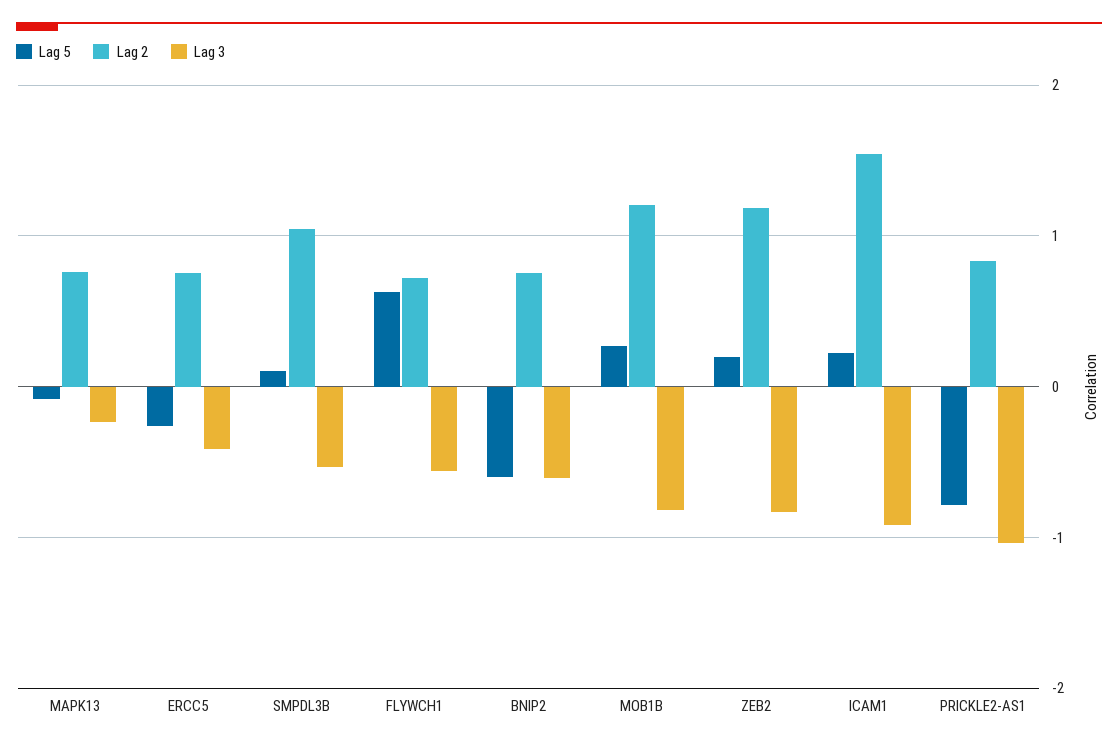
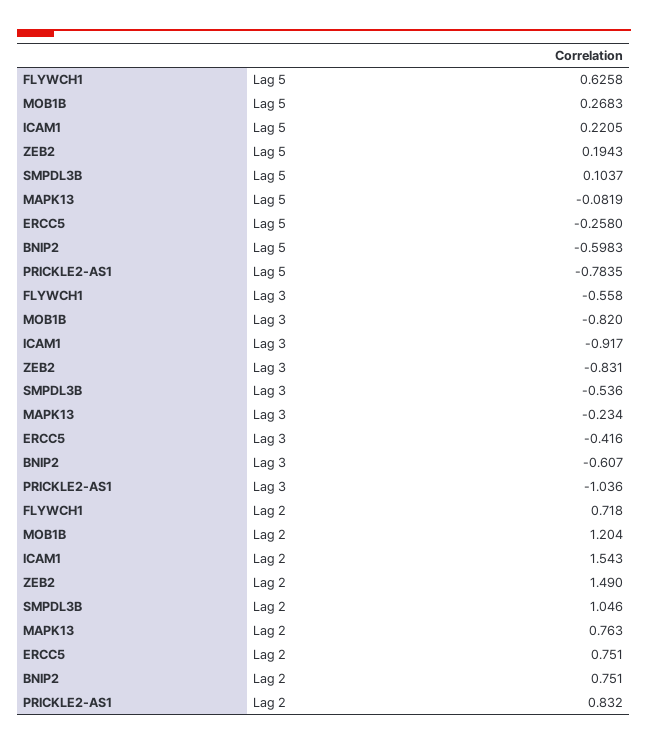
  {
    "Lag 5": {
      "MAPK13": -0.0819,
      "ERCC5": -0.258,
      "SMPDL3B": 0.1037,
      "FLYWCH1": 0.6258,
      "BNIP2": -0.5983,
      "MOB1B": 0.2683,
      "ZEB2": 0.1943,
      "ICAM1": 0.2205,
      "PRICKLE2-AS1": -0.7835
    },
    "Lag 2": {
      "MAPK13": 0.763,
      "ERCC5": 0.751,
      "SMPDL3B": 1.046,
      "FLYWCH1": 0.718,
      "BNIP2": 0.751,
      "MOB1B": 1.204,
-     "ZEB2": 1.2,
+     "ZEB2": 1.49,
      "ICAM1": 1.543,
      "PRICKLE2-AS1": 0.832
    },
    "Lag 3": {
      "MAPK13": -0.234,
      "ERCC5": -0.416,
      "SMPDL3B": -0.536,
      "FLYWCH1": -0.558,
      "BNIP2": -0.607,
      "MOB1B": -0.82,
      "ZEB2": -0.831,
      "ICAM1": -0.917,
      "PRICKLE2-AS1": -1.036
    }
  }

